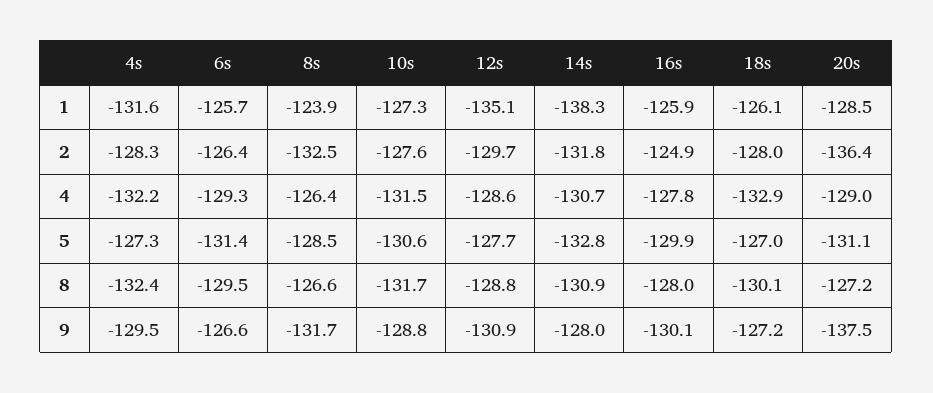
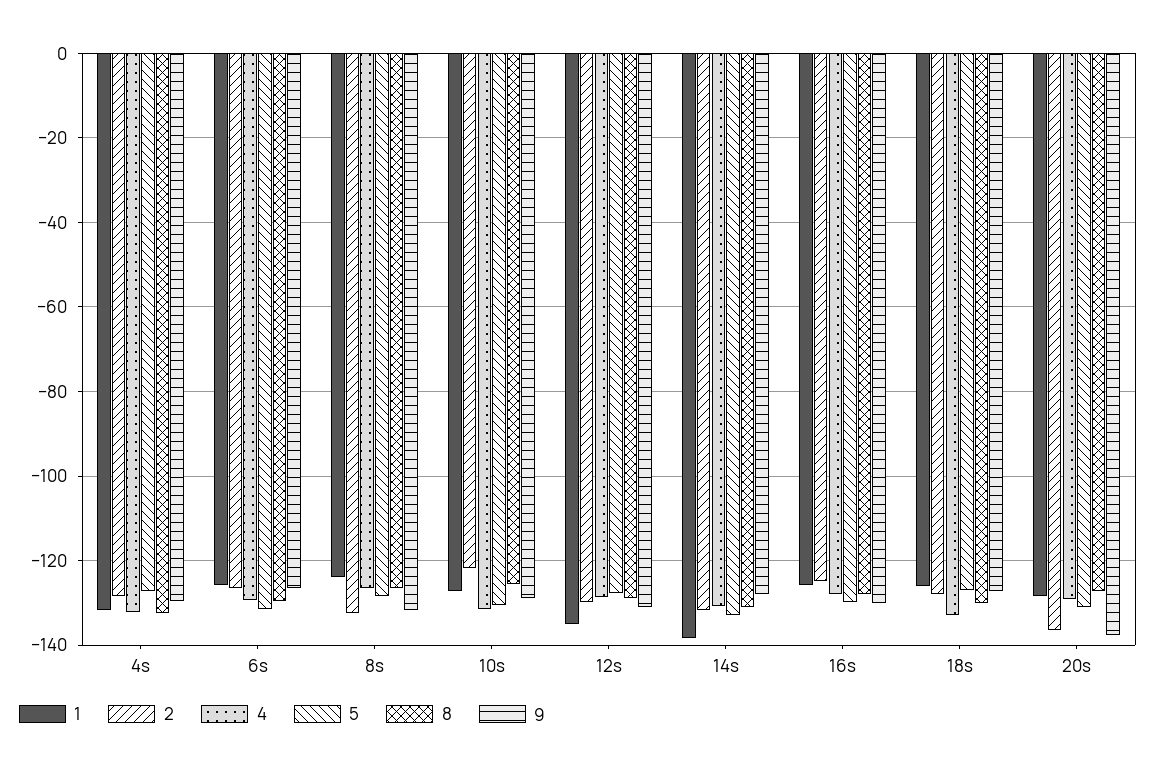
  {
    "1": {
      "4s": -131.6,
      "6s": -125.7,
      "8s": -123.9,
      "10s": -127.3,
      "12s": -135.1,
      "14s": -138.3,
      "16s": -125.9,
      "18s": -126.1,
      "20s": -128.5
    },
    "2": {
      "4s": -128.3,
      "6s": -126.4,
      "8s": -132.5,
-     "10s": -127.6,
+     "10s": -122,
      "12s": -129.7,
      "14s": -131.8,
      "16s": -124.9,
      "18s": -128,
      "20s": -136.4
    },
    "4": {
      "4s": -132.2,
      "6s": -129.3,
      "8s": -126.4,
      "10s": -131.5,
      "12s": -128.6,
      "14s": -130.7,
      "16s": -127.8,
      "18s": -132.9,
      "20s": -129
    },
    "5": {
      "4s": -127.3,
      "6s": -131.4,
      "8s": -128.5,
      "10s": -130.6,
      "12s": -127.7,
      "14s": -132.8,
      "16s": -129.9,
      "18s": -127,
      "20s": -131.1
    },
    "8": {
      "4s": -132.4,
      "6s": -129.5,
      "8s": -126.6,
-     "10s": -131.7,
+     "10s": -126,
      "12s": -128.8,
      "14s": -130.9,
      "16s": -128,
      "18s": -130.1,
      "20s": -127.2
    },
    "9": {
      "4s": -129.5,
      "6s": -126.6,
      "8s": -131.7,
      "10s": -128.8,
      "12s": -130.9,
      "14s": -128,
      "16s": -130.1,
      "18s": -127.2,
      "20s": -137.5
    }
  }

